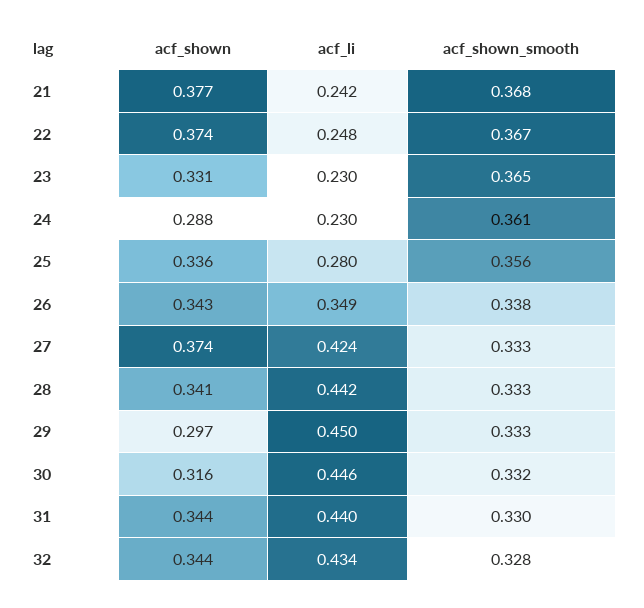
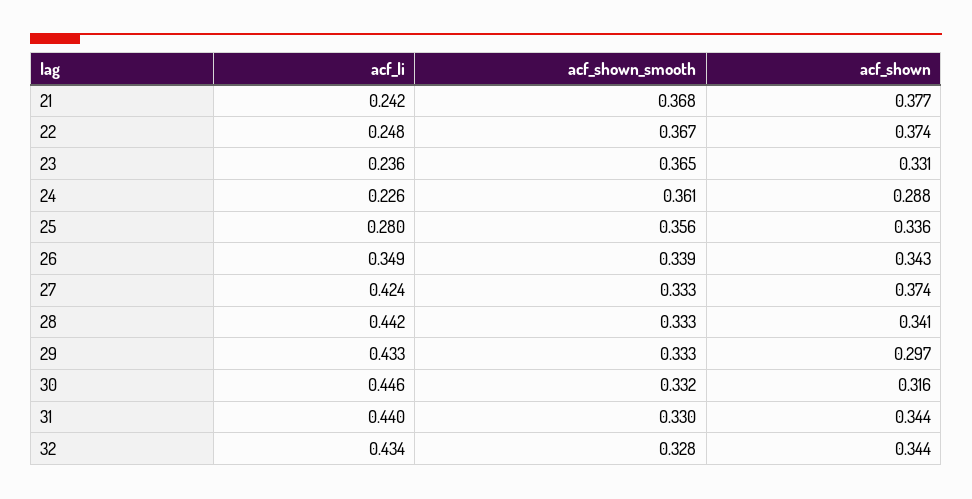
  {
    "acf_shown": {
      "21": 0.377,
      "22": 0.374,
      "23": 0.331,
      "24": 0.288,
      "25": 0.336,
      "26": 0.343,
      "27": 0.374,
      "28": 0.341,
      "29": 0.297,
      "30": 0.316,
      "31": 0.344,
      "32": 0.344
    },
    "acf_li": {
      "21": 0.242,
      "22": 0.248,
-     "23": 0.23,
+     "23": 0.236,
-     "24": 0.23,
+     "24": 0.226,
      "25": 0.28,
      "26": 0.349,
      "27": 0.424,
      "28": 0.442,
-     "29": 0.45,
+     "29": 0.433,
      "30": 0.446,
      "31": 0.44,
      "32": 0.434
    },
    "acf_shown_smooth": {
      "21": 0.368,
      "22": 0.367,
      "23": 0.365,
      "24": 0.361,
      "25": 0.356,
-     "26": 0.338,
+     "26": 0.339,
      "27": 0.333,
      "28": 0.333,
      "29": 0.333,
      "30": 0.332,
      "31": 0.33,
      "32": 0.328
    }
  }

